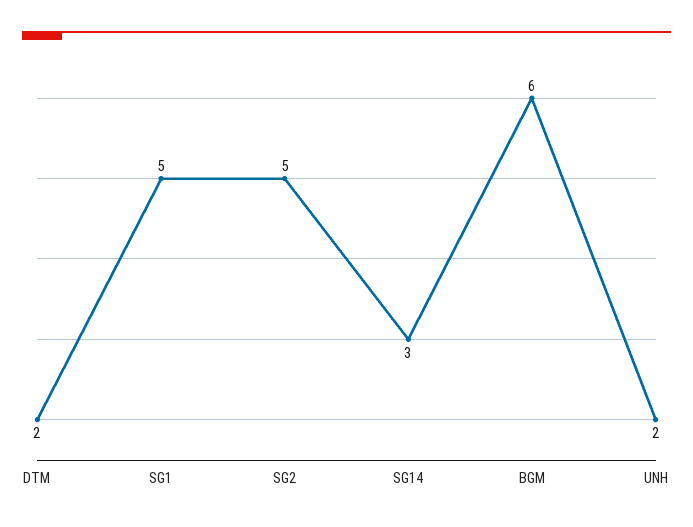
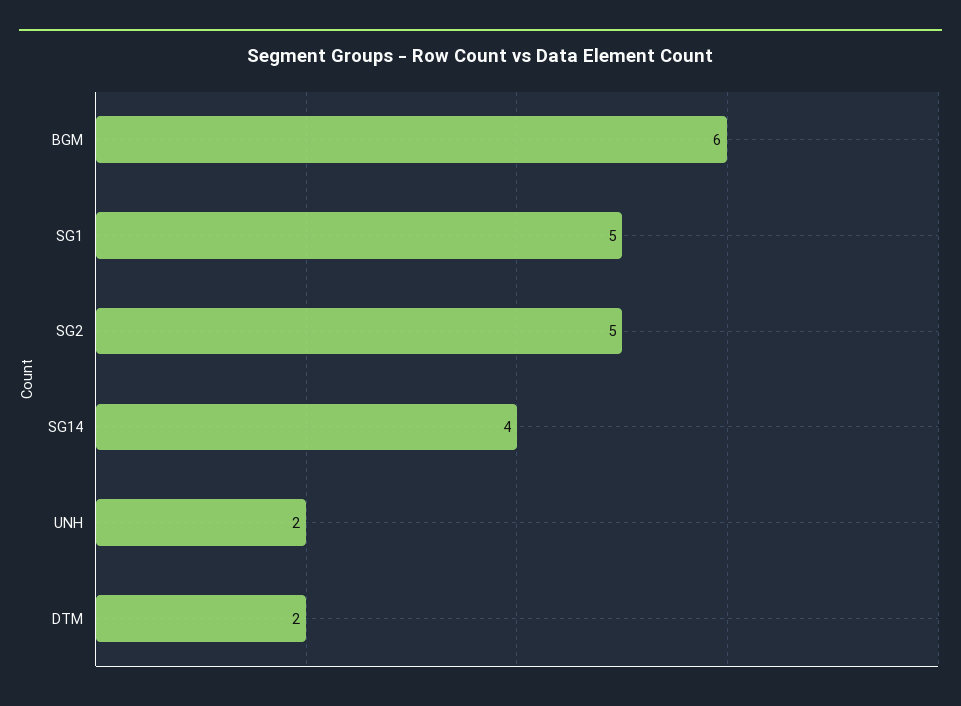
  {
    "DTM": 2,
    "SG1": 5,
    "SG2": 5,
-   "SG14": 3,
+   "SG14": 4,
    "BGM": 6,
    "UNH": 2
  }

